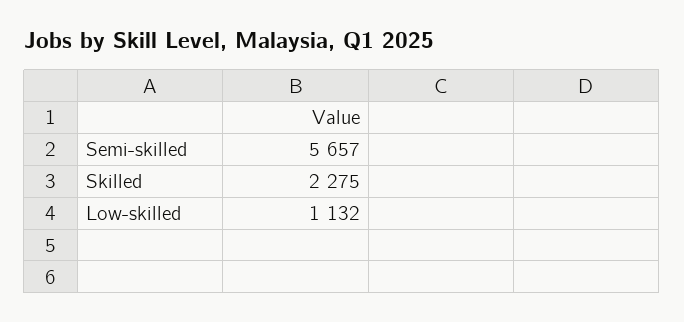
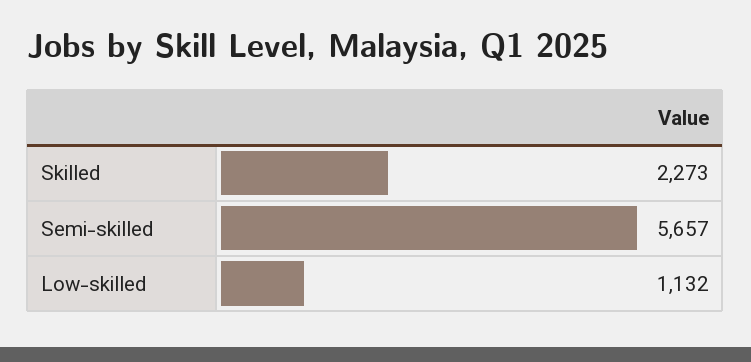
  {
    "Semi-skilled": 5657,
-   "Skilled": 2275,
+   "Skilled": 2273,
    "Low-skilled": 1132
  }

